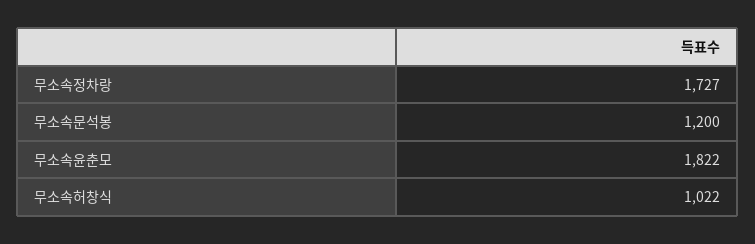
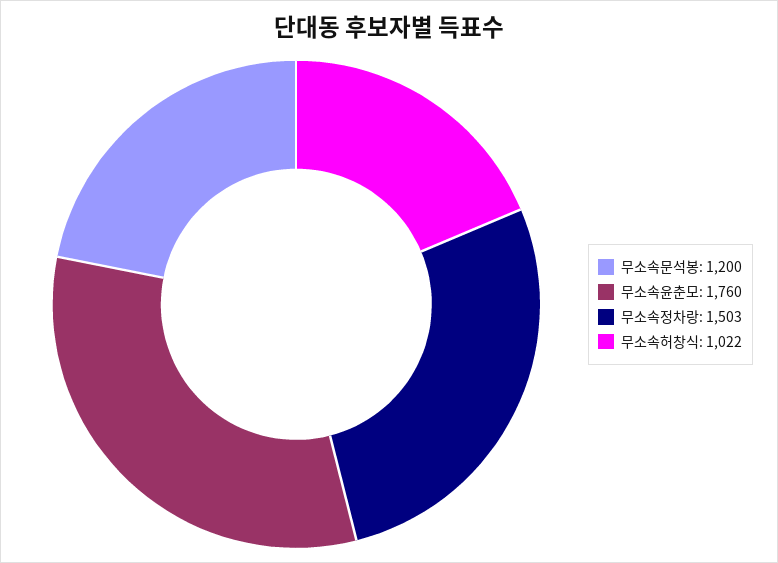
  {
-   "무소속정차랑": 1727,
+   "무소속정차랑": 1503,
    "무소속문석봉": 1200,
-   "무소속윤춘모": 1822,
+   "무소속윤춘모": 1760,
    "무소속허창식": 1022
  }

